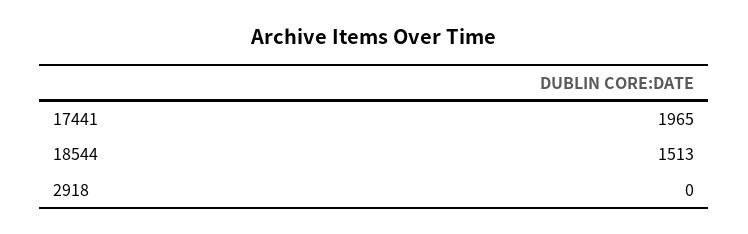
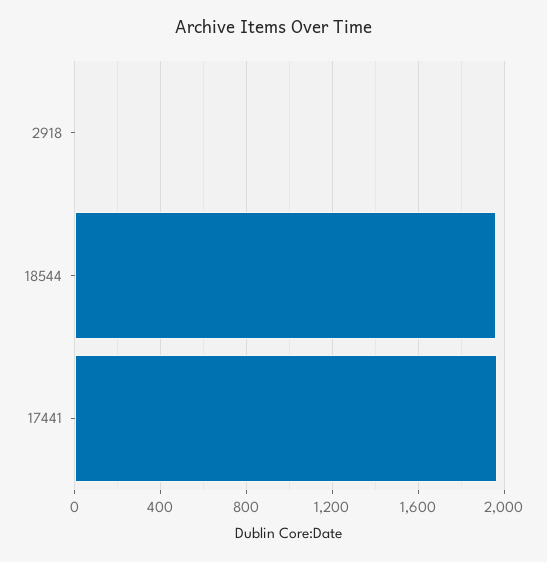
  {
    "17441": 1965,
-   "18544": 1513,
+   "18544": 1950,
    "2918": 0
  }

